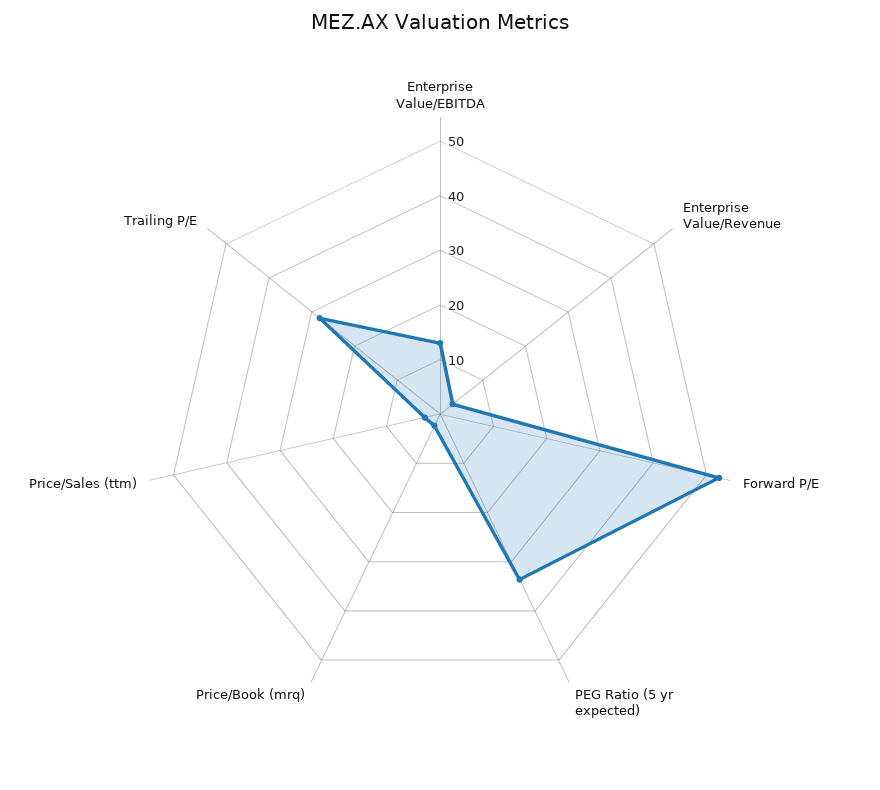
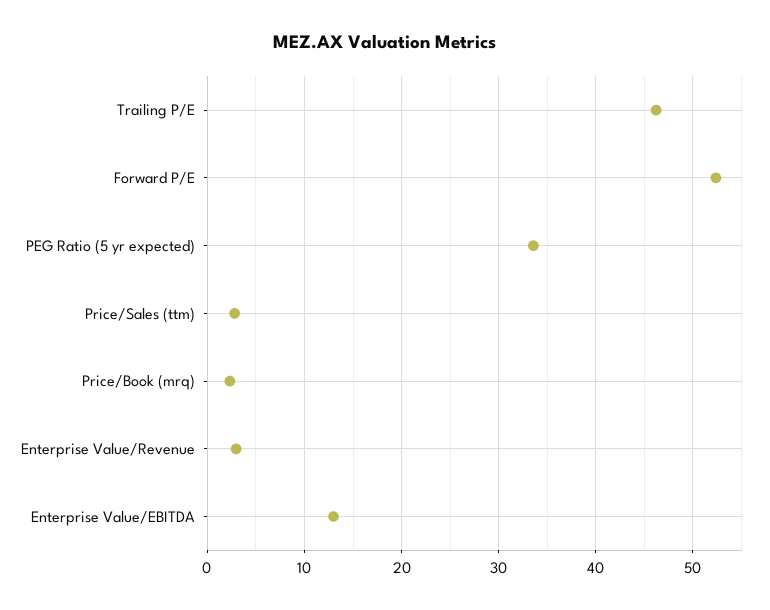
  {
    "Enterprise Value/EBITDA": 13,
    "Enterprise Value/Revenue": 3,
    "Forward P/E": 52,
    "PEG Ratio (5 yr expected)": 34,
    "Price/Book (mrq)": 2,
    "Price/Sales (ttm)": 3,
-   "Trailing P/E": 28
+   "Trailing P/E": 46
  }

